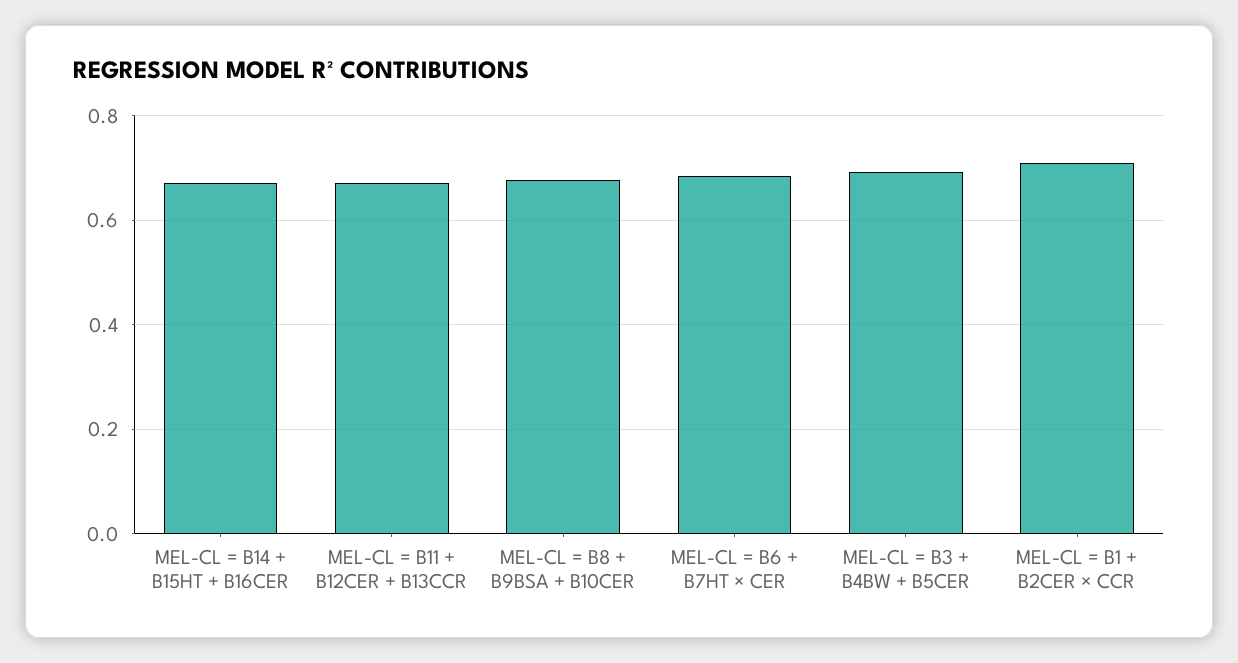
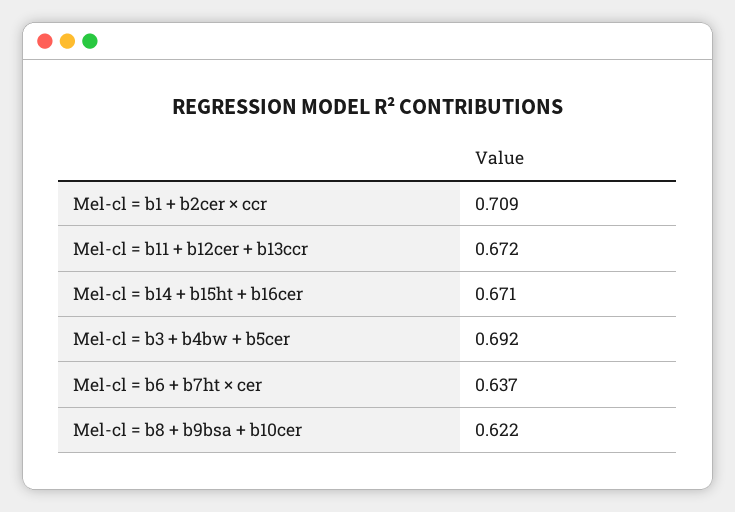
  {
    "MEL-CL = B14 + B15HT + B16CER": 0.671,
    "MEL-CL = B11 + B12CER + B13CCR": 0.672,
-   "MEL-CL = B8 + B9BSA + B10CER": 0.68,
+   "MEL-CL = B8 + B9BSA + B10CER": 0.622,
-   "MEL-CL = B6 + B7HT × CER": 0.68,
+   "MEL-CL = B6 + B7HT × CER": 0.637,
    "MEL-CL = B3 + B4BW + B5CER": 0.692,
    "MEL-CL = B1 + B2CER × CCR": 0.709
  }

